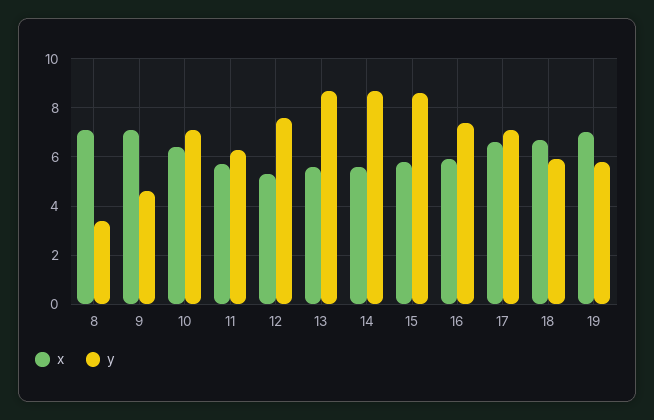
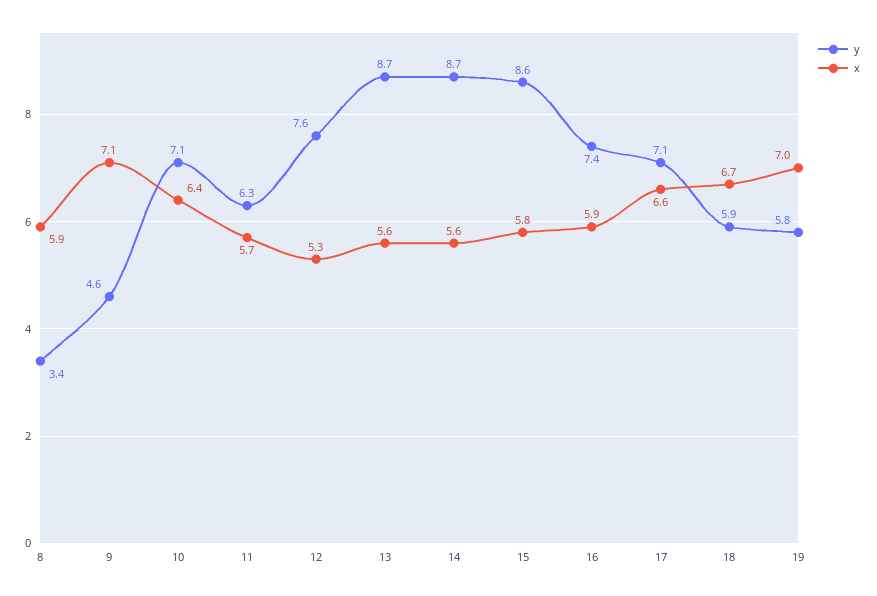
  {
    "x": {
-     "8": 7,
+     "8": 5.9,
      "9": 7.1,
      "10": 6.4,
      "11": 5.7,
      "12": 5.3,
      "13": 5.6,
      "14": 5.6,
      "15": 5.8,
      "16": 5.9,
      "17": 6.6,
      "18": 6.7,
      "19": 7
    },
    "y": {
      "8": 3.4,
      "9": 4.6,
      "10": 7.1,
      "11": 6.3,
      "12": 7.6,
      "13": 8.7,
      "14": 8.7,
      "15": 8.6,
      "16": 7.4,
      "17": 7.1,
      "18": 5.9,
      "19": 5.8
    }
  }

